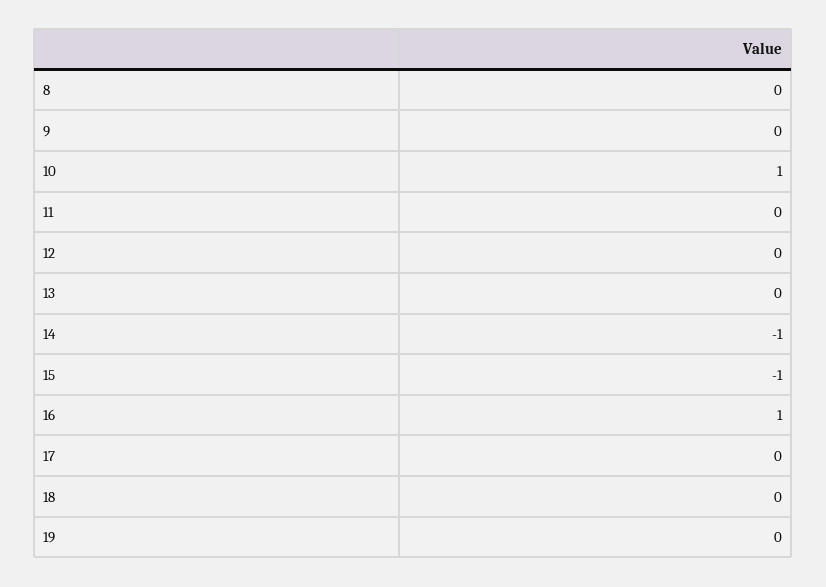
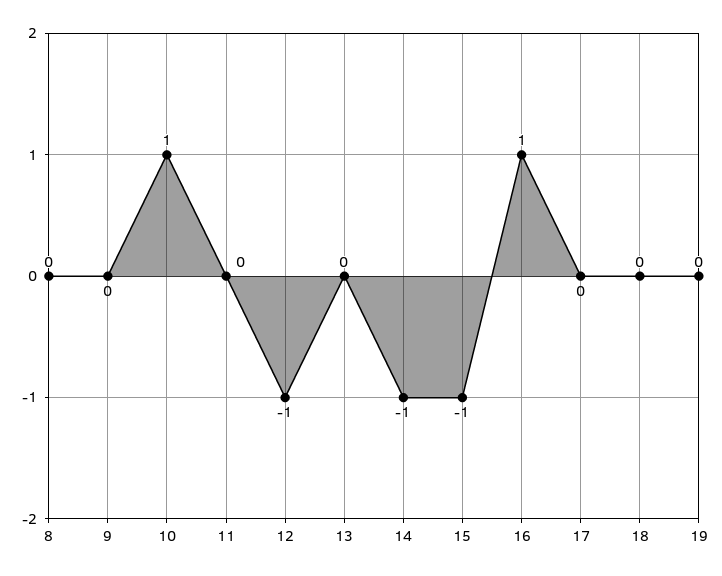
  {
    "8": 0,
    "9": 0,
    "10": 1,
    "11": 0,
-   "12": 0,
+   "12": -1,
    "13": 0,
    "14": -1,
    "15": -1,
    "16": 1,
    "17": 0,
    "18": 0,
    "19": 0
  }

